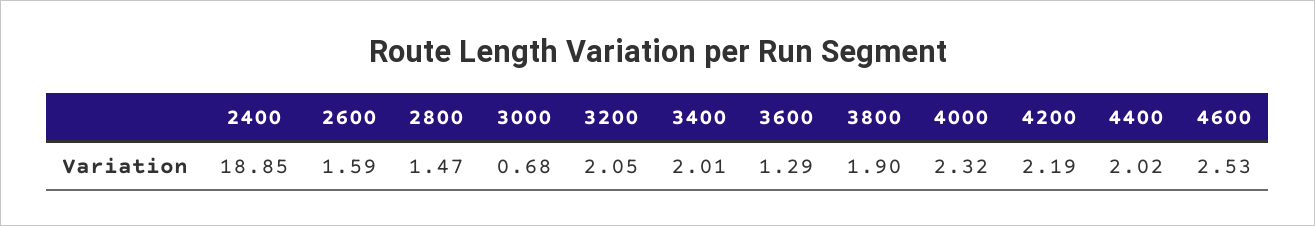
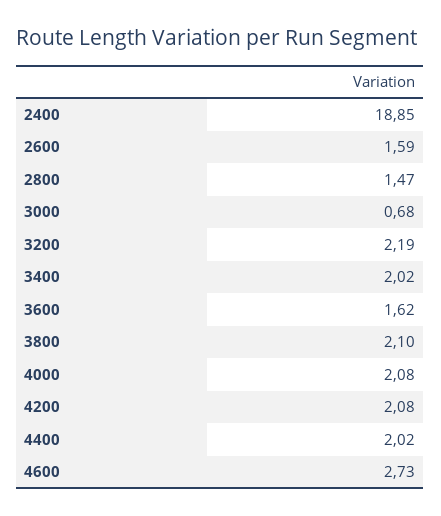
  {
    "2400": 18.85,
    "2600": 1.59,
    "2800": 1.47,
    "3000": 0.68,
-   "3200": 2.05,
+   "3200": 2.19,
-   "3400": 2.01,
+   "3400": 2.02,
-   "3600": 1.29,
+   "3600": 1.62,
-   "3800": 1.9,
+   "3800": 2.1,
-   "4000": 2.32,
+   "4000": 2.08,
-   "4200": 2.19,
+   "4200": 2.08,
    "4400": 2.02,
-   "4600": 2.53
+   "4600": 2.73
  }

